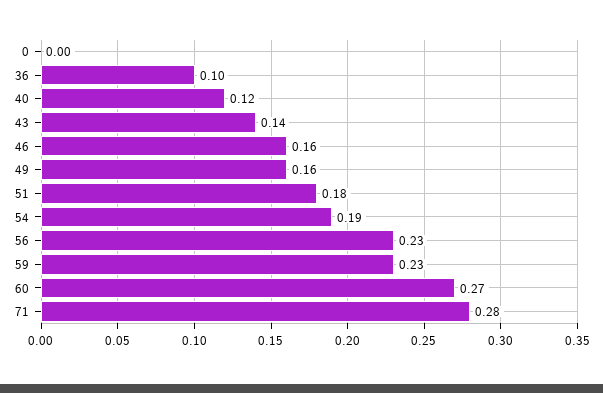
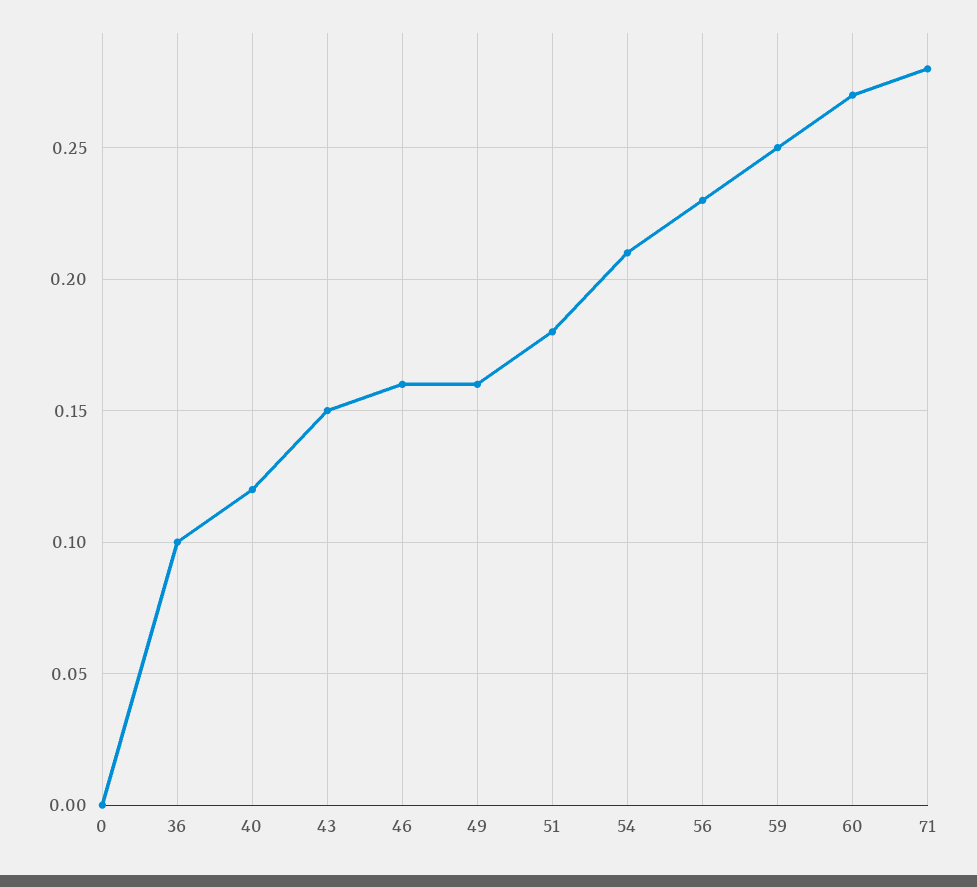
  {
    "0": 0,
    "36": 0.1,
    "40": 0.12,
-   "43": 0.14,
+   "43": 0.15,
    "46": 0.16,
    "49": 0.16,
    "51": 0.18,
-   "54": 0.19,
+   "54": 0.21,
    "56": 0.23,
-   "59": 0.23,
+   "59": 0.25,
    "60": 0.27,
    "71": 0.28
  }

